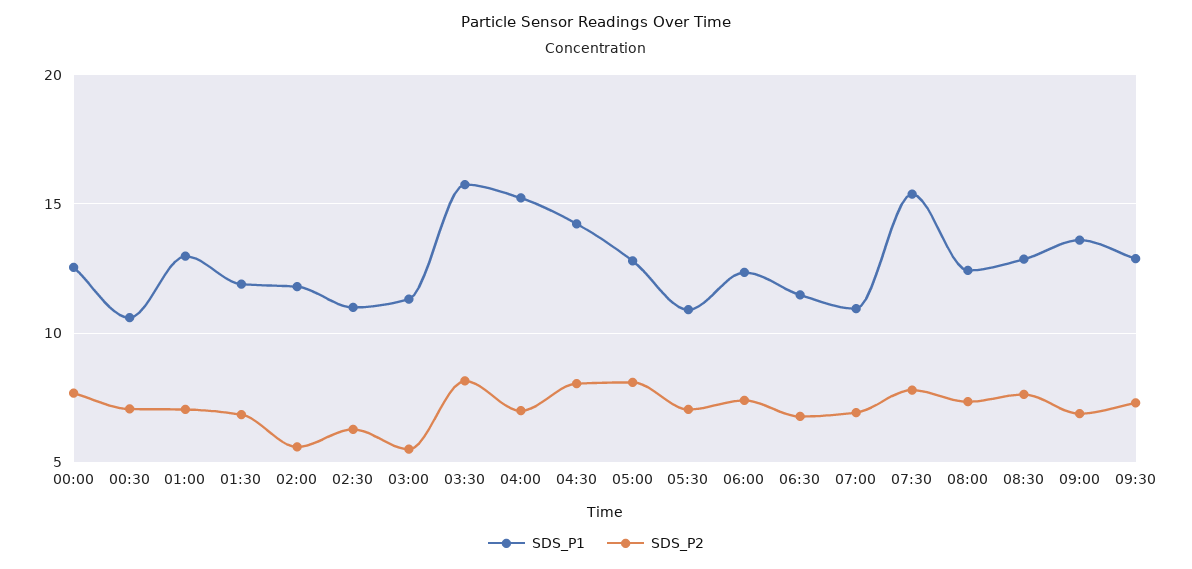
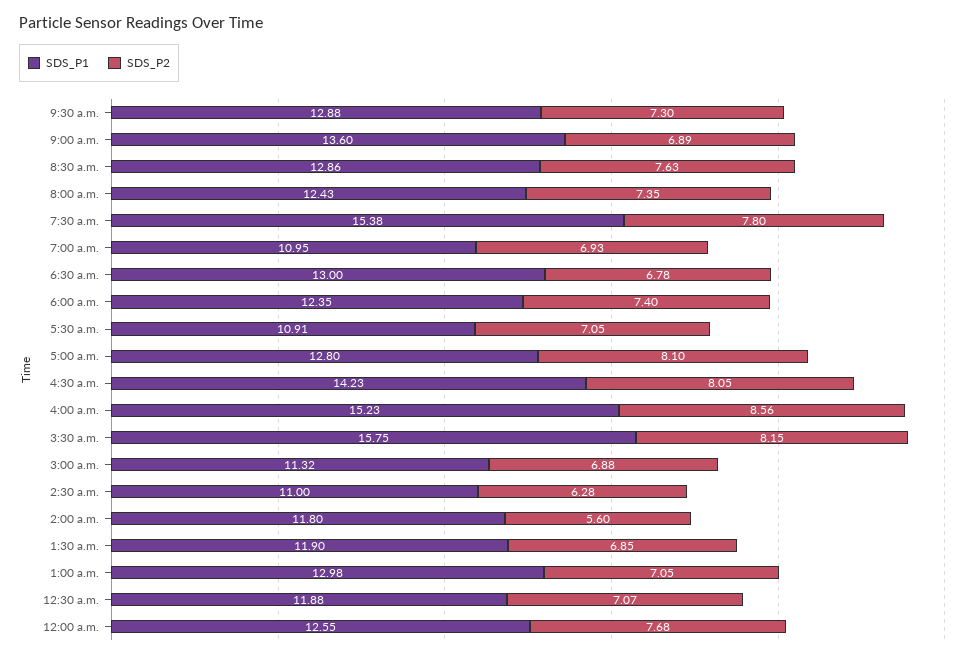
  {
    "SDS_P1": {
      "00:00": 12.55,
-     "00:30": 10.5,
+     "00:30": 11.88,
      "01:00": 12.98,
      "01:30": 11.9,
      "02:00": 11.8,
      "02:30": 11,
      "03:00": 11.32,
      "03:30": 15.75,
      "04:00": 15.23,
      "04:30": 14.23,
      "05:00": 12.8,
      "05:30": 10.91,
      "06:00": 12.35,
-     "06:30": 11.5,
+     "06:30": 13,
      "07:00": 10.95,
      "07:30": 15.38,
      "08:00": 12.43,
      "08:30": 12.86,
      "09:00": 13.6,
      "09:30": 12.88
    },
    "SDS_P2": {
      "00:00": 7.68,
      "00:30": 7.07,
      "01:00": 7.05,
      "01:30": 6.85,
      "02:00": 5.6,
      "02:30": 6.28,
-     "03:00": 5.5,
+     "03:00": 6.88,
      "03:30": 8.15,
-     "04:00": 7,
+     "04:00": 8.56,
      "04:30": 8.05,
      "05:00": 8.1,
      "05:30": 7.05,
      "06:00": 7.4,
      "06:30": 6.78,
      "07:00": 6.93,
      "07:30": 7.8,
      "08:00": 7.35,
      "08:30": 7.63,
      "09:00": 6.89,
      "09:30": 7.3
    }
  }

